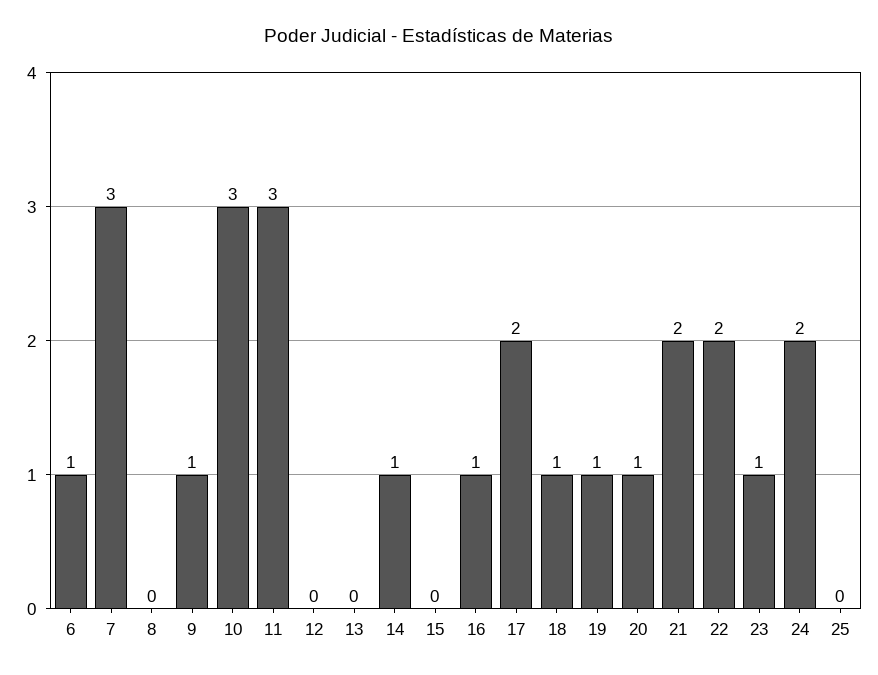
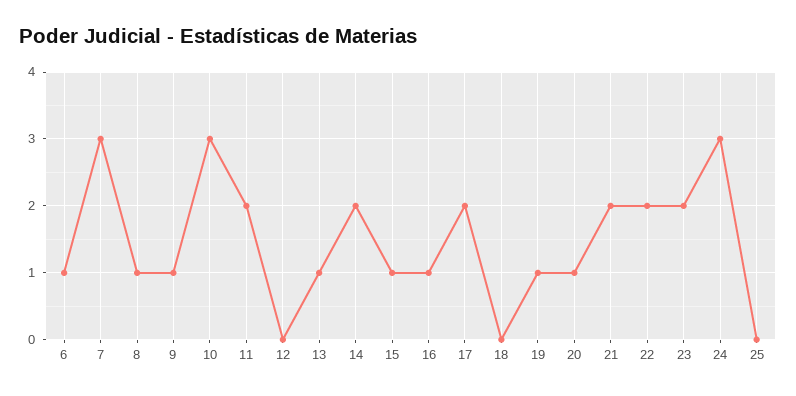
  {
    "6": 1,
    "7": 3,
-   "8": 0,
+   "8": 1,
    "9": 1,
    "10": 3,
-   "11": 3,
+   "11": 2,
    "12": 0,
-   "13": 0,
+   "13": 1,
-   "14": 1,
+   "14": 2,
-   "15": 0,
+   "15": 1,
    "16": 1,
    "17": 2,
-   "18": 1,
+   "18": 0,
    "19": 1,
    "20": 1,
    "21": 2,
    "22": 2,
-   "23": 1,
+   "23": 2,
-   "24": 2,
+   "24": 3,
    "25": 0
  }

